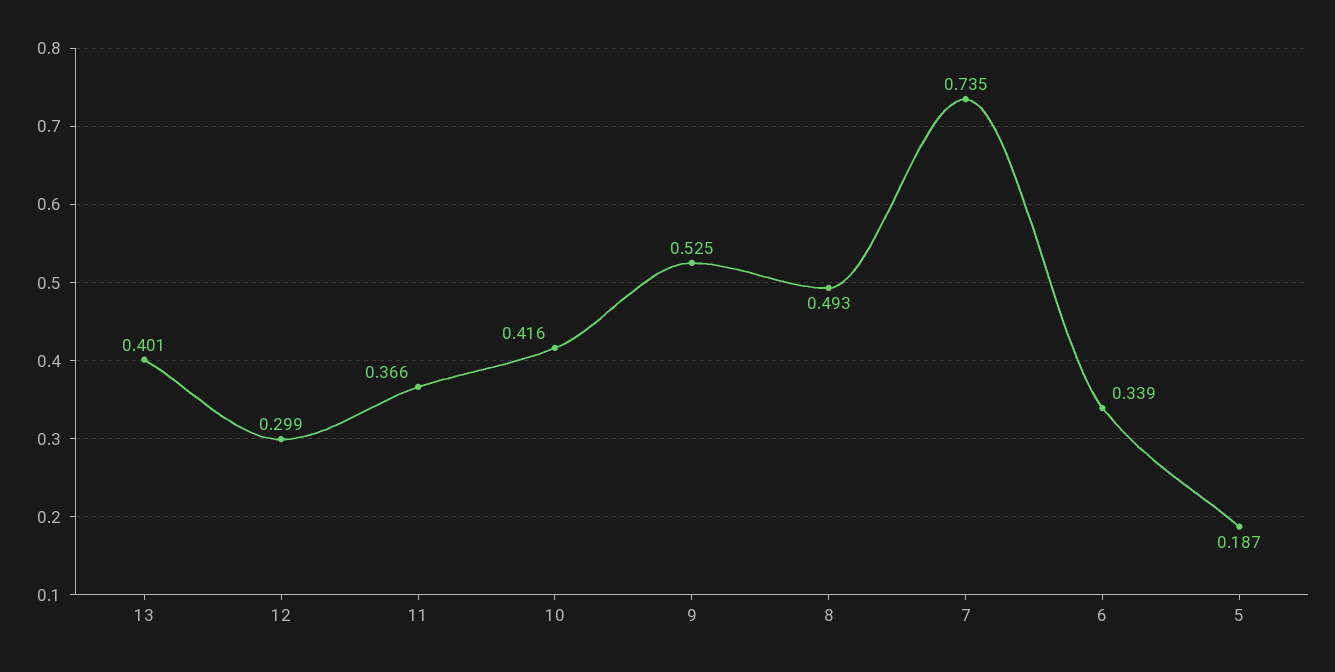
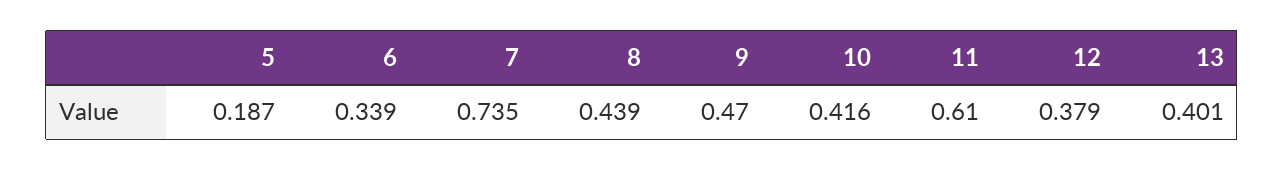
  {
    "13": 0.401,
-   "12": 0.299,
+   "12": 0.379,
-   "11": 0.366,
+   "11": 0.61,
    "10": 0.416,
-   "9": 0.525,
+   "9": 0.47,
-   "8": 0.493,
+   "8": 0.439,
    "7": 0.735,
    "6": 0.339,
    "5": 0.187
  }

